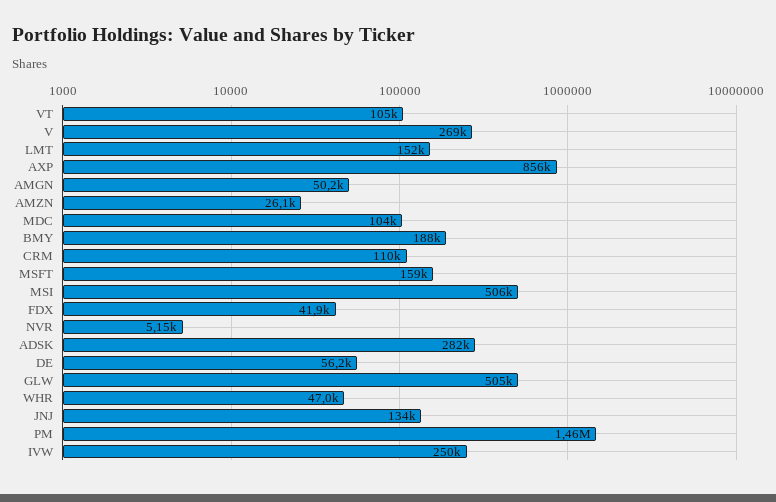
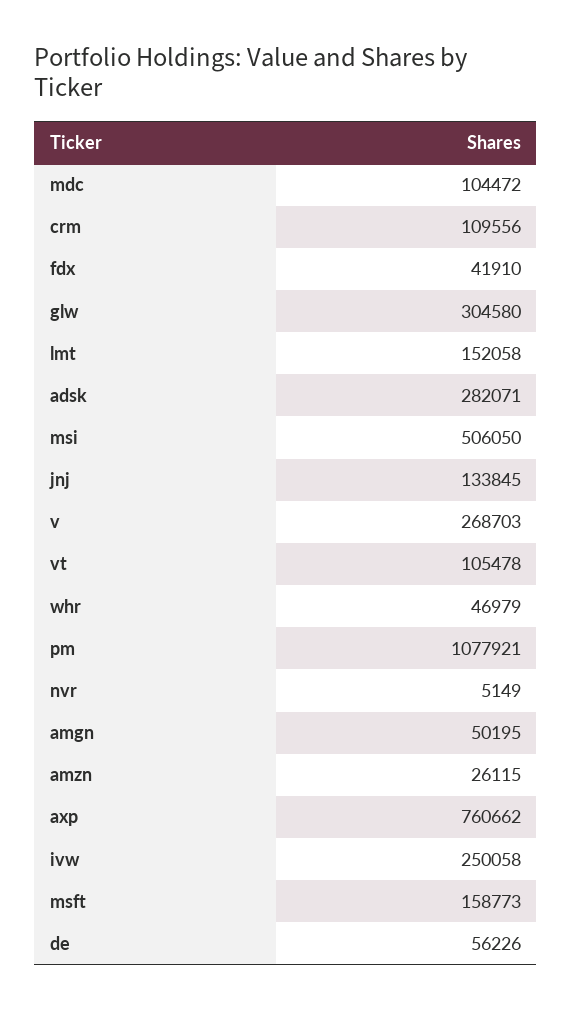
  {
    "VT": 105478,
    "V": 268703,
    "LMT": 152058,
-   "AXP": 856000,
+   "AXP": 760662,
    "AMGN": 50195,
    "AMZN": 26115,
    "MDC": 104472,
-   "BMY": 188000,
    "CRM": 109556,
    "MSFT": 158773,
    "MSI": 506050,
    "FDX": 41910,
    "NVR": 5149,
    "ADSK": 282071,
    "DE": 56226,
-   "GLW": 505000,
+   "GLW": 304580,
    "WHR": 46979,
    "JNJ": 133845,
-   "PM": 1460000,
+   "PM": 1077921,
    "IVW": 250058
  }

